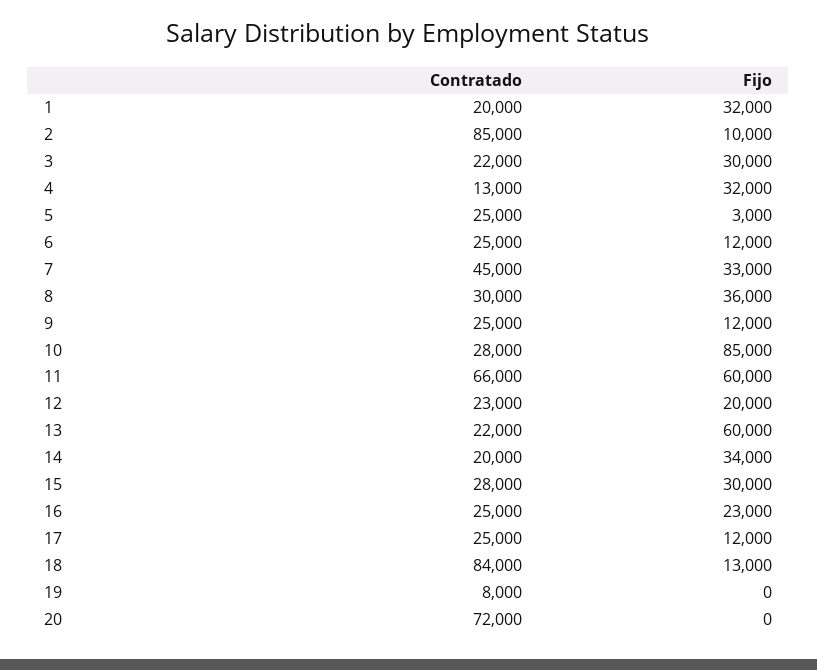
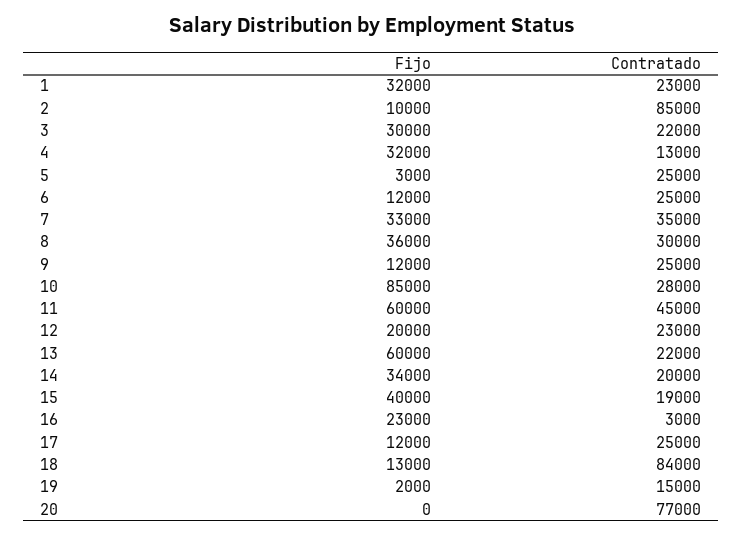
  {
    "Contratado": {
-     "1": 20000,
+     "1": 23000,
      "2": 85000,
      "3": 22000,
      "4": 13000,
      "5": 25000,
      "6": 25000,
-     "7": 45000,
+     "7": 35000,
      "8": 30000,
      "9": 25000,
      "10": 28000,
-     "11": 66000,
+     "11": 45000,
      "12": 23000,
      "13": 22000,
      "14": 20000,
-     "15": 28000,
+     "15": 19000,
-     "16": 25000,
+     "16": 3000,
      "17": 25000,
      "18": 84000,
-     "19": 8000,
+     "19": 15000,
-     "20": 72000
+     "20": 77000
    },
    "Fijo": {
      "1": 32000,
      "2": 10000,
      "3": 30000,
      "4": 32000,
      "5": 3000,
      "6": 12000,
      "7": 33000,
      "8": 36000,
      "9": 12000,
      "10": 85000,
      "11": 60000,
      "12": 20000,
      "13": 60000,
      "14": 34000,
-     "15": 30000,
+     "15": 40000,
      "16": 23000,
      "17": 12000,
      "18": 13000,
-     "19": 0,
+     "19": 2000,
      "20": 0
    }
  }

